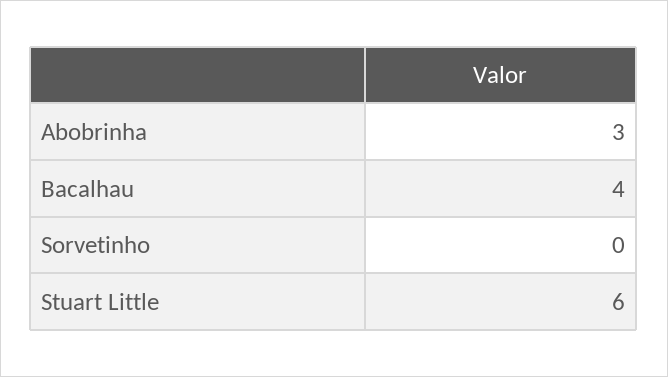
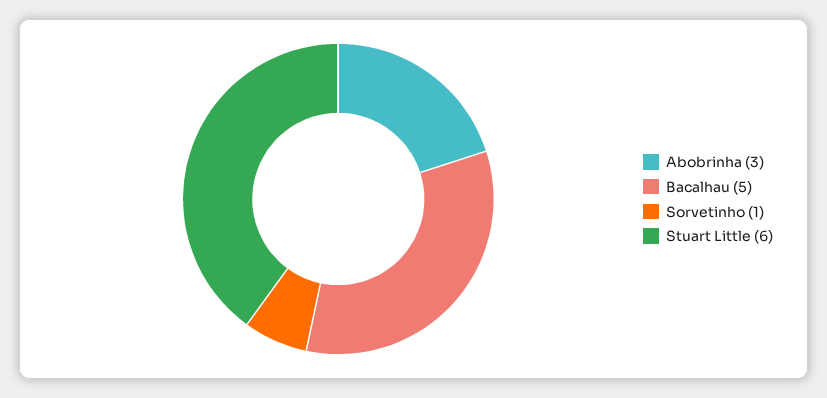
  {
    "Abobrinha": 3,
-   "Bacalhau": 4,
+   "Bacalhau": 5,
-   "Sorvetinho": 0,
+   "Sorvetinho": 1,
    "Stuart Little": 6
  }

